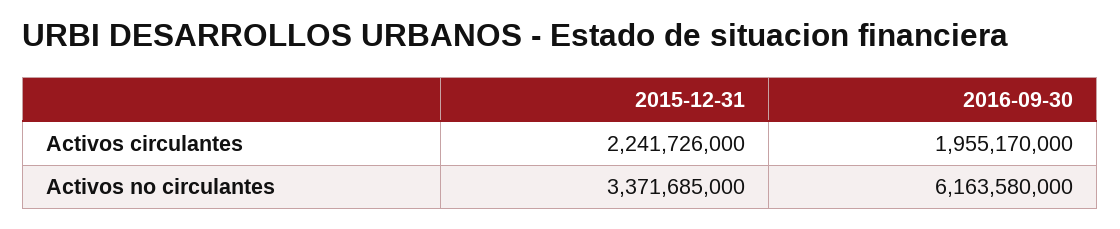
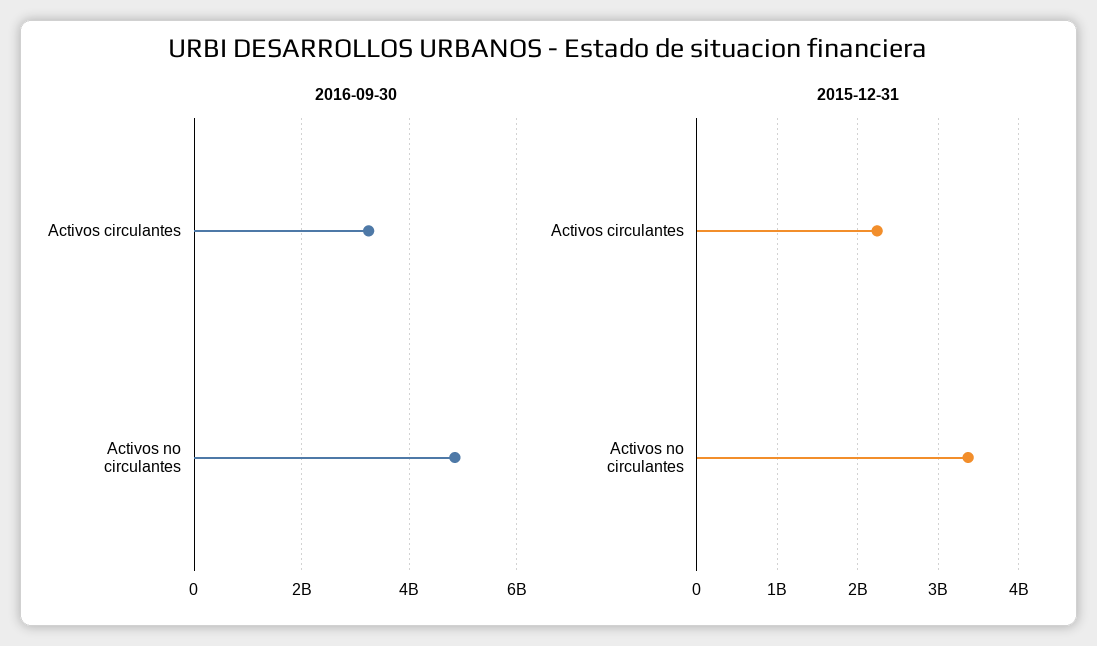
  {
    "2015-12-31": {
      "Activos circulantes": 2241726000,
      "Activos no circulantes": 3371685000
    },
    "2016-09-30": {
-     "Activos circulantes": 1955170000,
+     "Activos circulantes": 3200000000,
-     "Activos no circulantes": 6163580000
+     "Activos no circulantes": 4800000000
    }
  }

